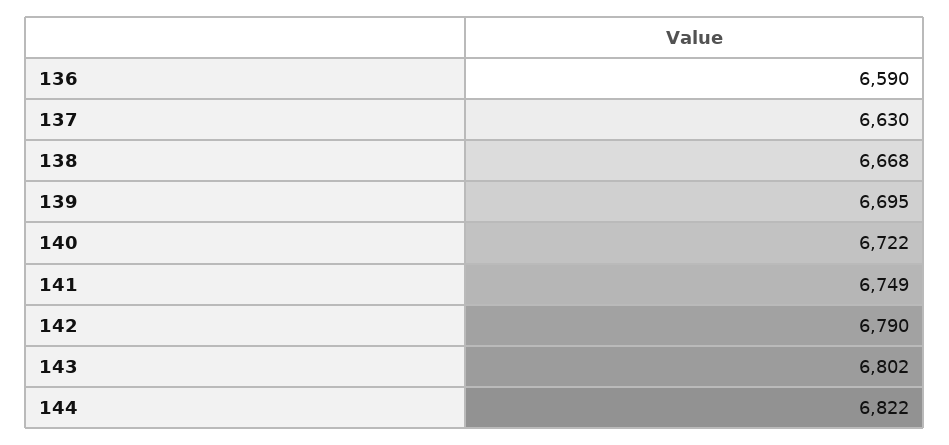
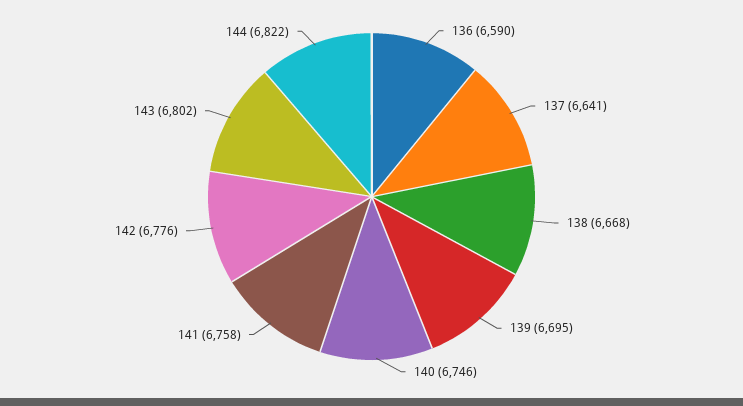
  {
    "136": 6590,
-   "137": 6630,
+   "137": 6641,
    "138": 6668,
    "139": 6695,
-   "140": 6722,
+   "140": 6746,
-   "141": 6749,
+   "141": 6758,
-   "142": 6790,
+   "142": 6776,
    "143": 6802,
    "144": 6822
  }

